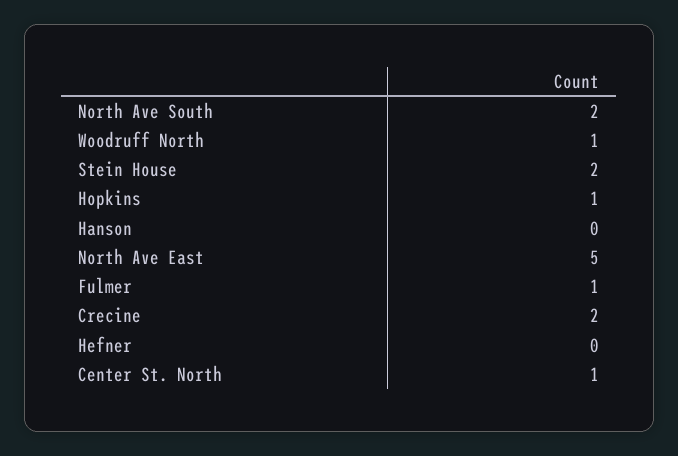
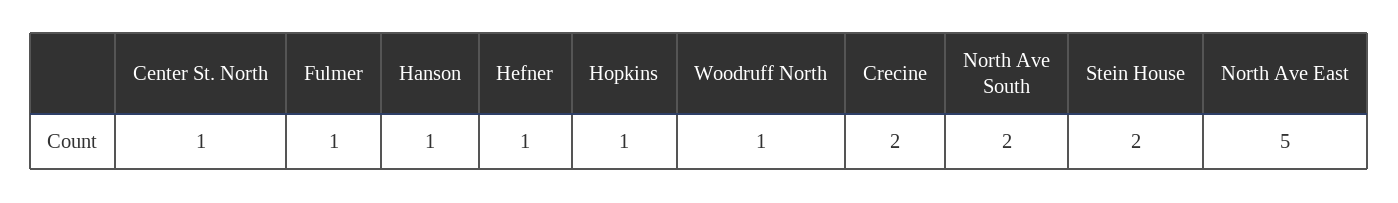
  {
    "North Ave South": 2,
    "Woodruff North": 1,
    "Stein House": 2,
    "Hopkins": 1,
-   "Hanson": 0,
+   "Hanson": 1,
    "North Ave East": 5,
    "Fulmer": 1,
    "Crecine": 2,
-   "Hefner": 0,
+   "Hefner": 1,
    "Center St. North": 1
  }

